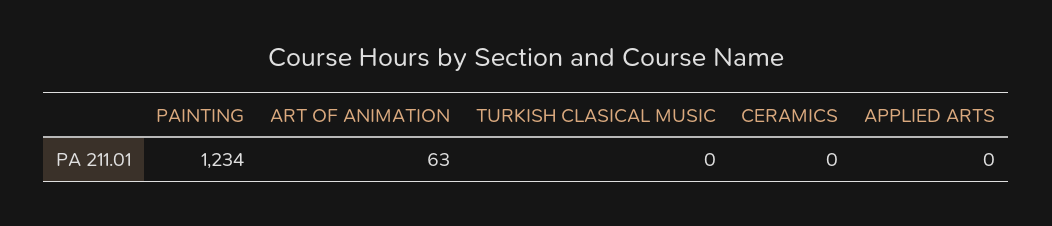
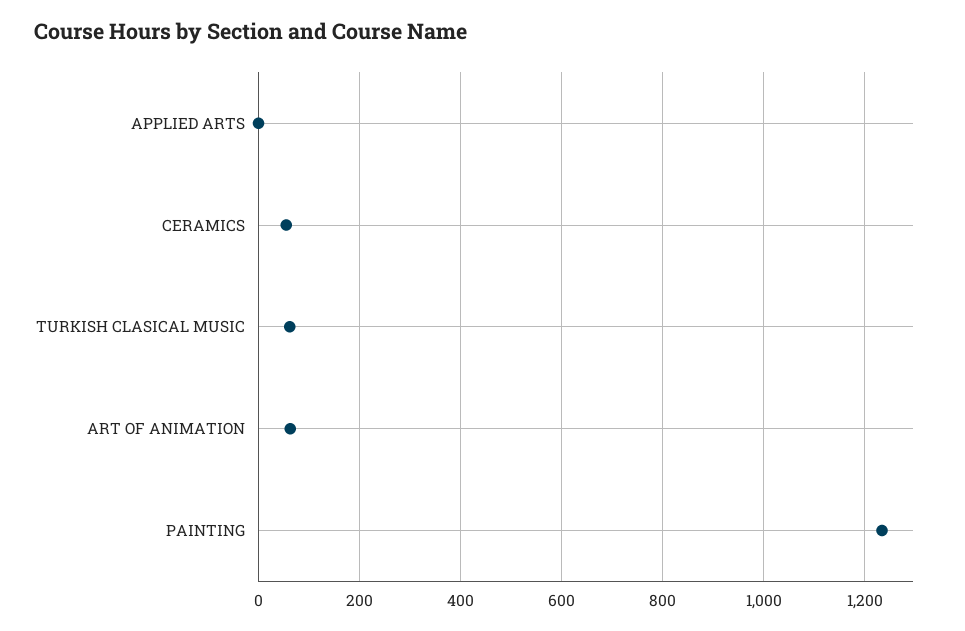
  {
    "PAINTING": 1234,
    "ART OF ANIMATION": 63,
-   "TURKISH CLASICAL MUSIC": 0,
+   "TURKISH CLASICAL MUSIC": 60,
-   "CERAMICS": 0,
+   "CERAMICS": 60,
    "APPLIED ARTS": 0
  }

